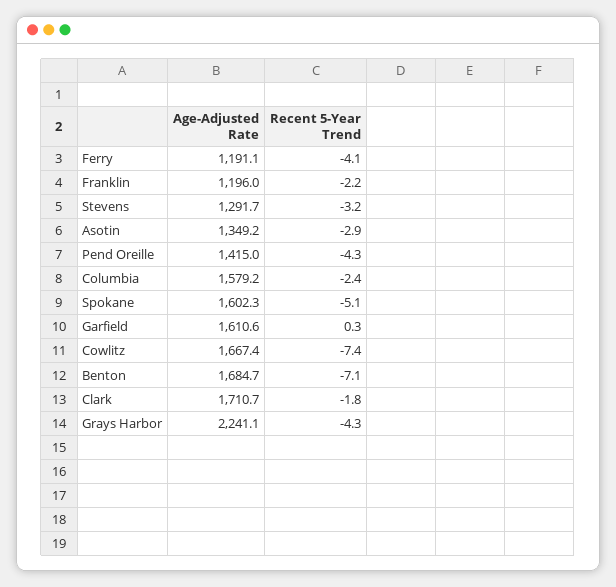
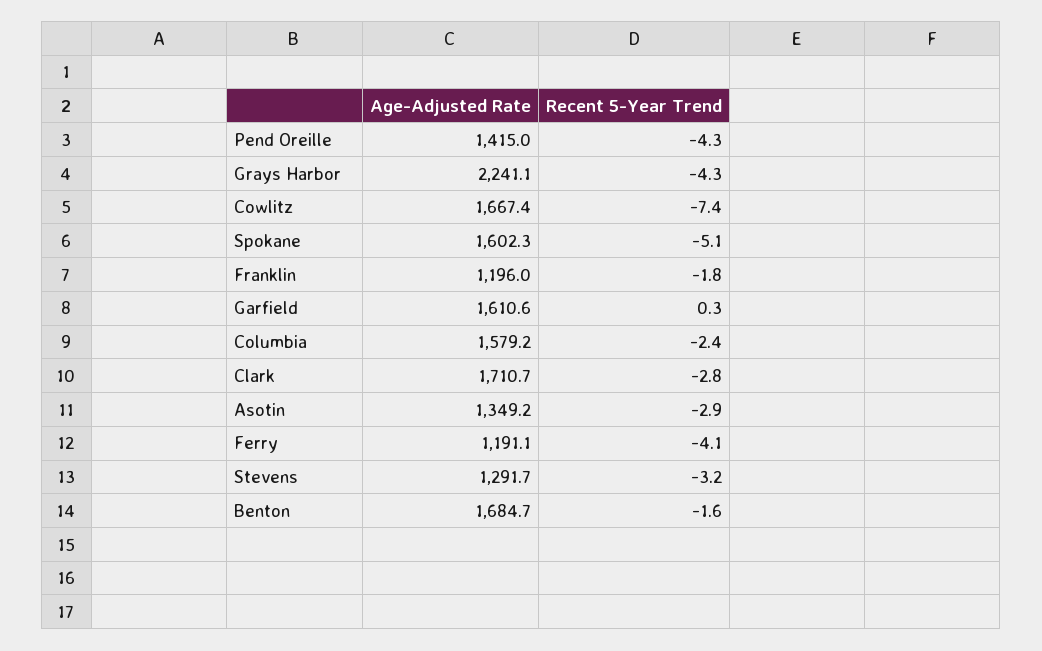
  {
    "Age-Adjusted Rate": {
      "Ferry": 1191.1,
      "Franklin": 1196,
      "Stevens": 1291.7,
      "Asotin": 1349.2,
      "Pend Oreille": 1415,
      "Columbia": 1579.2,
      "Spokane": 1602.3,
      "Garfield": 1610.6,
      "Cowlitz": 1667.4,
      "Benton": 1684.7,
      "Clark": 1710.7,
      "Grays Harbor": 2241.1
    },
    "Recent 5-Year Trend": {
      "Ferry": -4.1,
-     "Franklin": -2.2,
+     "Franklin": -1.8,
      "Stevens": -3.2,
      "Asotin": -2.9,
      "Pend Oreille": -4.3,
      "Columbia": -2.4,
      "Spokane": -5.1,
      "Garfield": 0.3,
      "Cowlitz": -7.4,
-     "Benton": -7.1,
+     "Benton": -1.6,
-     "Clark": -1.8,
+     "Clark": -2.8,
      "Grays Harbor": -4.3
    }
  }

